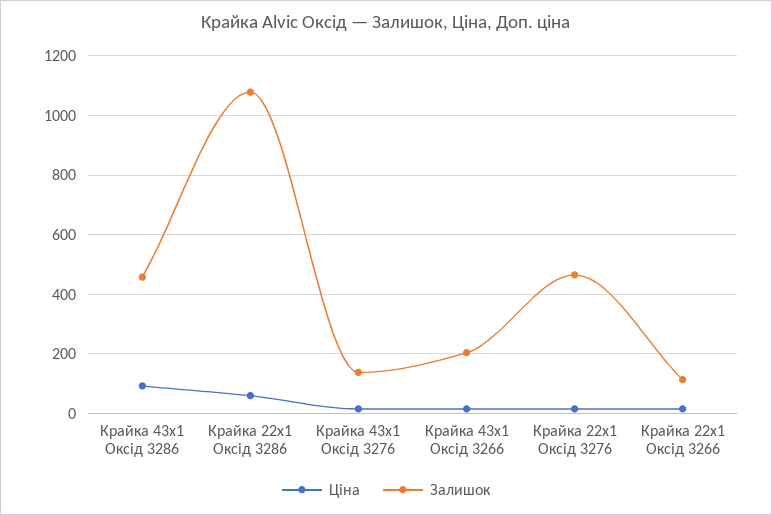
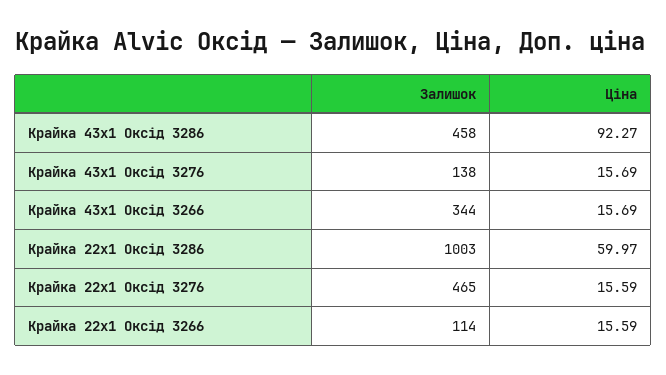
  {
    "Ціна": {
      "Крайка 43x1 Оксід 3286": 92.27,
      "Крайка 22x1 Оксід 3286": 59.97,
      "Крайка 43x1 Оксід 3276": 15.69,
      "Крайка 43x1 Оксід 3266": 15.69,
      "Крайка 22x1 Оксід 3276": 15.59,
      "Крайка 22x1 Оксід 3266": 15.59
    },
    "Залишок": {
      "Крайка 43x1 Оксід 3286": 458,
-     "Крайка 22x1 Оксід 3286": 1075,
+     "Крайка 22x1 Оксід 3286": 1003,
      "Крайка 43x1 Оксід 3276": 138,
-     "Крайка 43x1 Оксід 3266": 200,
+     "Крайка 43x1 Оксід 3266": 344,
      "Крайка 22x1 Оксід 3276": 465,
      "Крайка 22x1 Оксід 3266": 114
    }
  }

